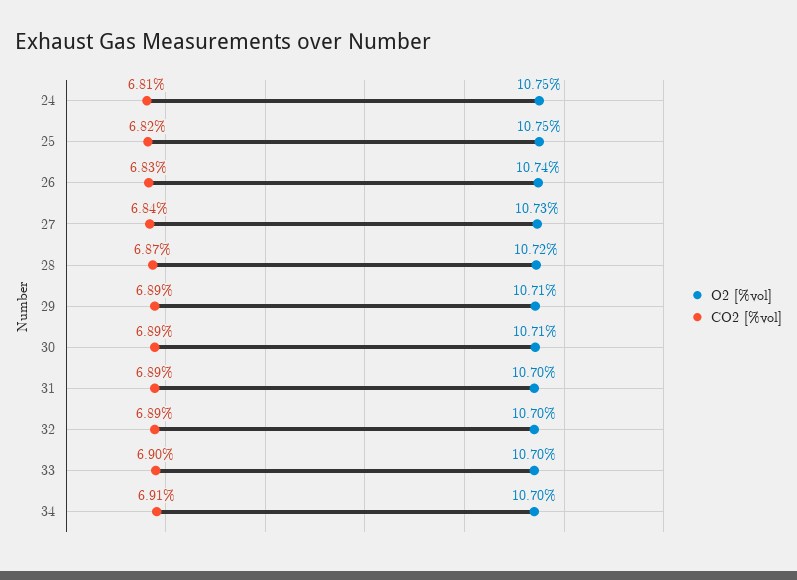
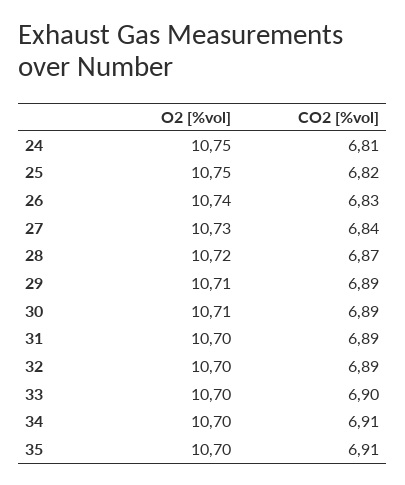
  {
    "O2 [%vol]": {
      "24": 10.75,
      "25": 10.75,
      "26": 10.74,
      "27": 10.73,
      "28": 10.72,
      "29": 10.71,
      "30": 10.71,
      "31": 10.7,
      "32": 10.7,
      "33": 10.7,
-     "34": 10.7
+     "34": 10.7,
+     "35": 10.7
    },
    "CO2 [%vol]": {
      "24": 6.81,
      "25": 6.82,
      "26": 6.83,
      "27": 6.84,
      "28": 6.87,
      "29": 6.89,
      "30": 6.89,
      "31": 6.89,
      "32": 6.89,
      "33": 6.9,
-     "34": 6.91
+     "34": 6.91,
+     "35": 6.91
    }
  }

